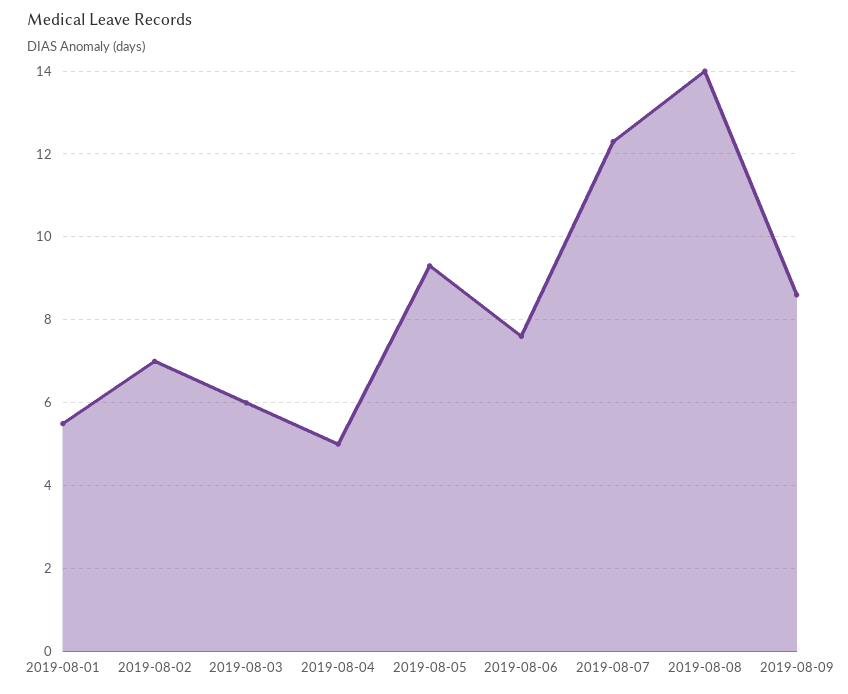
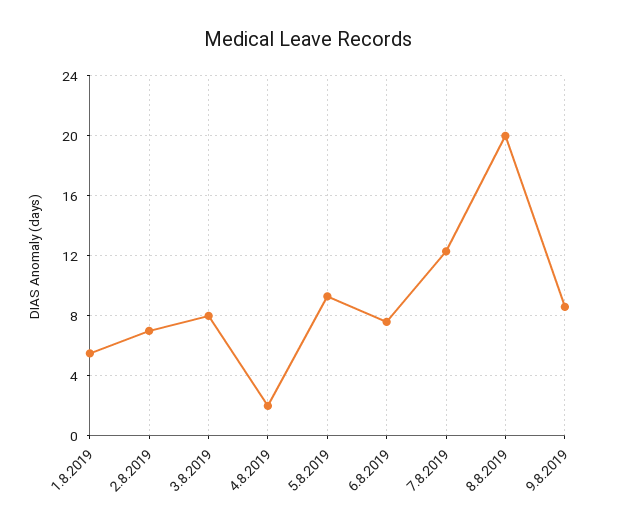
  {
    "2019-08-01": 5.5,
    "2019-08-02": 7,
-   "2019-08-03": 6,
+   "2019-08-03": 8,
-   "2019-08-04": 5,
+   "2019-08-04": 2,
    "2019-08-05": 9.5,
    "2019-08-06": 7.5,
    "2019-08-07": 12.5,
-   "2019-08-08": 14,
+   "2019-08-08": 20,
    "2019-08-09": 8.5
  }

